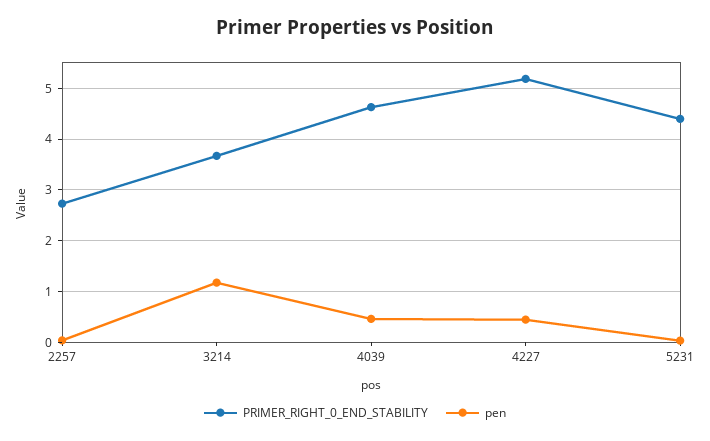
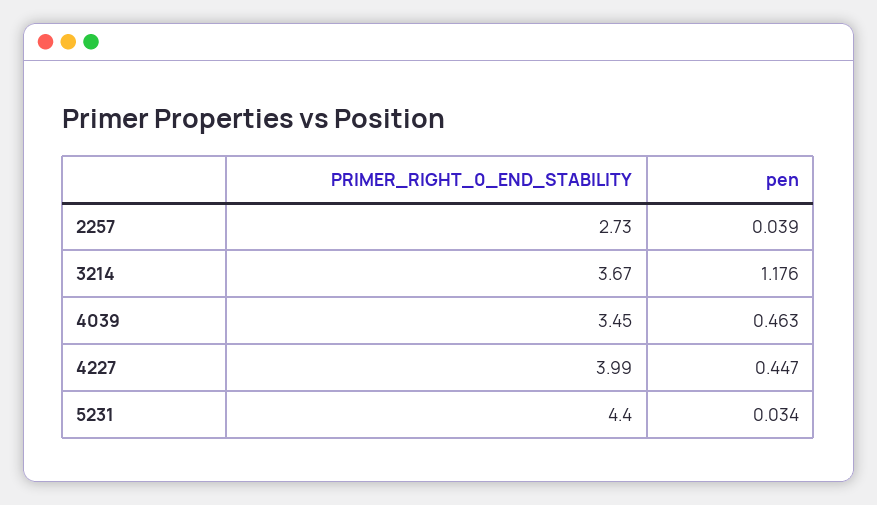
  {
    "PRIMER_RIGHT_0_END_STABILITY": {
      "2257": 2.73,
      "3214": 3.67,
-     "4039": 4.6,
+     "4039": 3.45,
-     "4227": 5.2,
+     "4227": 3.99,
      "5231": 4.4
    },
    "pen": {
      "2257": 0.039,
      "3214": 1.176,
      "4039": 0.463,
      "4227": 0.447,
      "5231": 0.034
    }
  }

